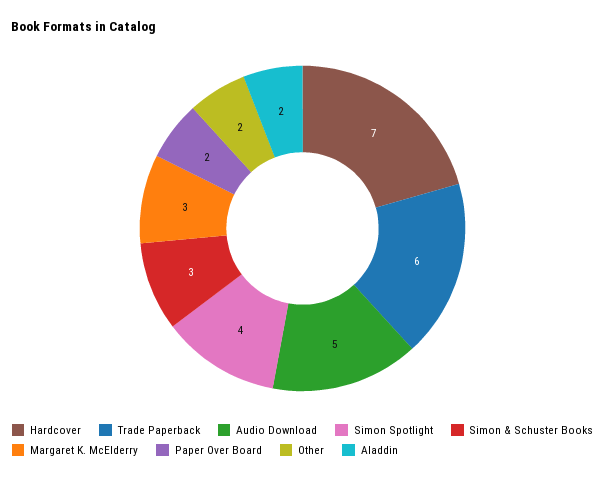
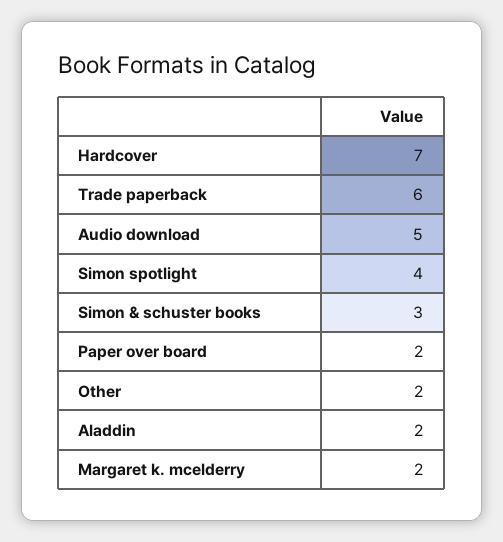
  {
    "Hardcover": 7,
    "Trade Paperback": 6,
    "Audio Download": 5,
    "Simon Spotlight": 4,
    "Simon & Schuster Books": 3,
-   "Margaret K. McElderry": 3,
+   "Margaret K. McElderry": 2,
    "Paper Over Board": 2,
    "Other": 2,
    "Aladdin": 2
  }

